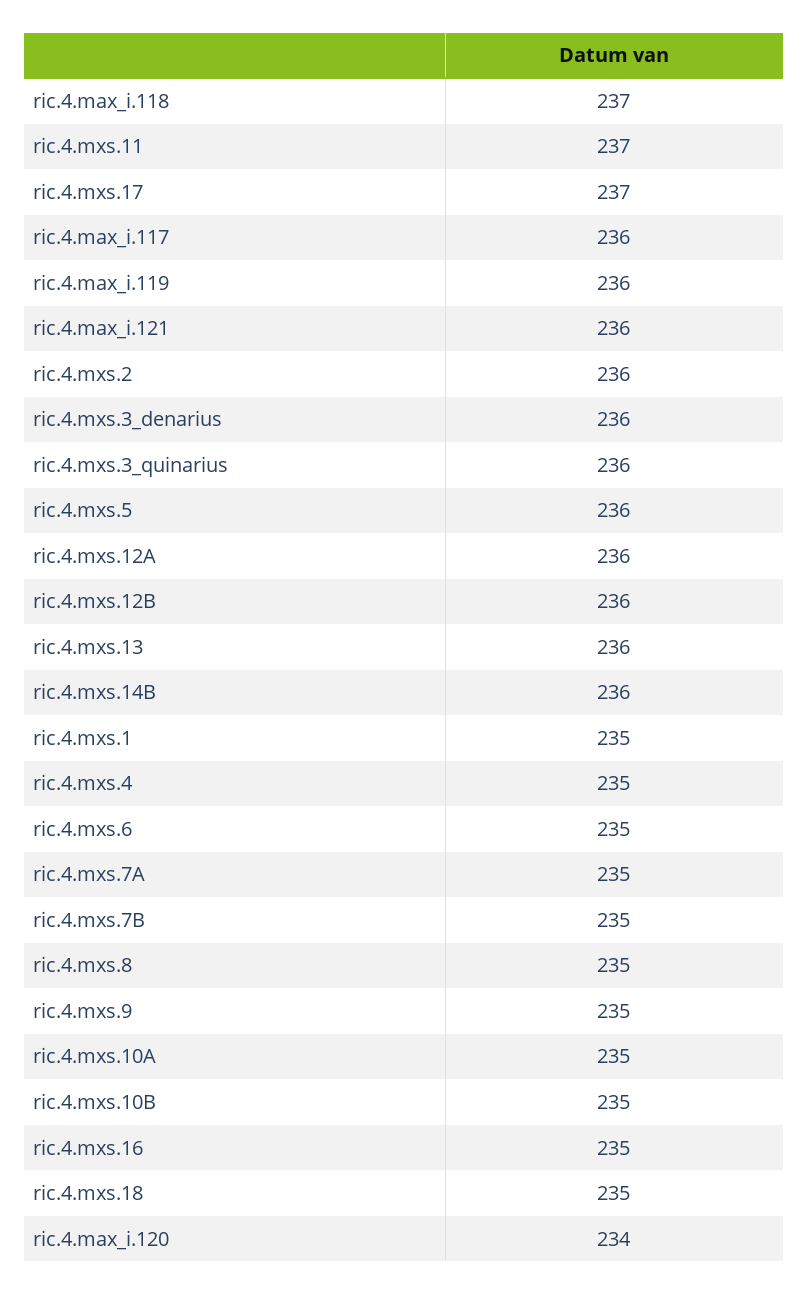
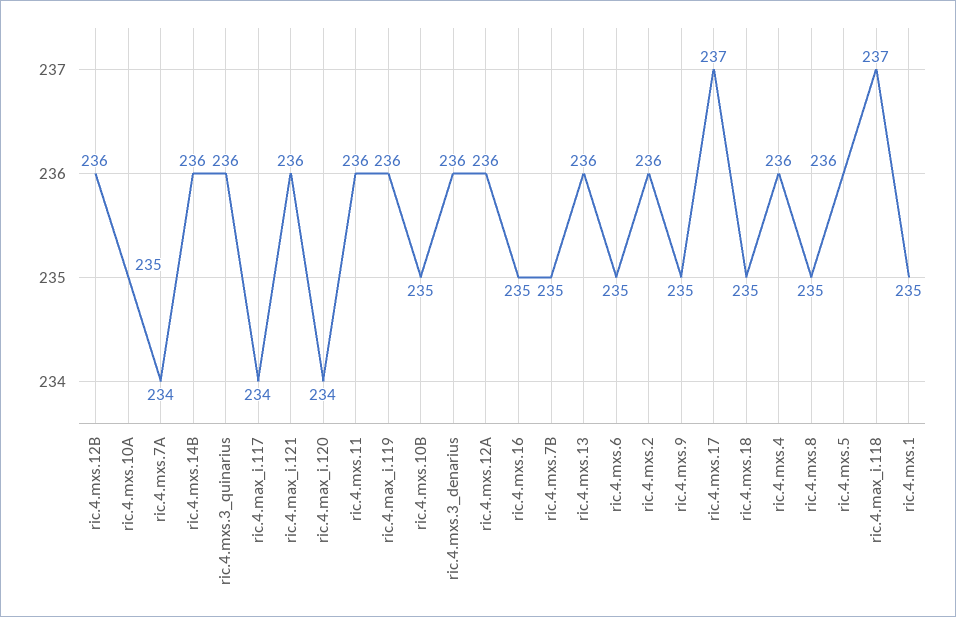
  {
    "ric.4.max_i.118": 237,
-   "ric.4.mxs.11": 237,
+   "ric.4.mxs.11": 236,
    "ric.4.mxs.17": 237,
-   "ric.4.max_i.117": 236,
+   "ric.4.max_i.117": 234,
    "ric.4.max_i.119": 236,
    "ric.4.max_i.121": 236,
    "ric.4.mxs.2": 236,
    "ric.4.mxs.3_denarius": 236,
    "ric.4.mxs.3_quinarius": 236,
    "ric.4.mxs.5": 236,
    "ric.4.mxs.12A": 236,
    "ric.4.mxs.12B": 236,
    "ric.4.mxs.13": 236,
    "ric.4.mxs.14B": 236,
    "ric.4.mxs.1": 235,
-   "ric.4.mxs.4": 235,
+   "ric.4.mxs.4": 236,
    "ric.4.mxs.6": 235,
-   "ric.4.mxs.7A": 235,
+   "ric.4.mxs.7A": 234,
    "ric.4.mxs.7B": 235,
    "ric.4.mxs.8": 235,
    "ric.4.mxs.9": 235,
    "ric.4.mxs.10A": 235,
    "ric.4.mxs.10B": 235,
    "ric.4.mxs.16": 235,
    "ric.4.mxs.18": 235,
    "ric.4.max_i.120": 234
  }

